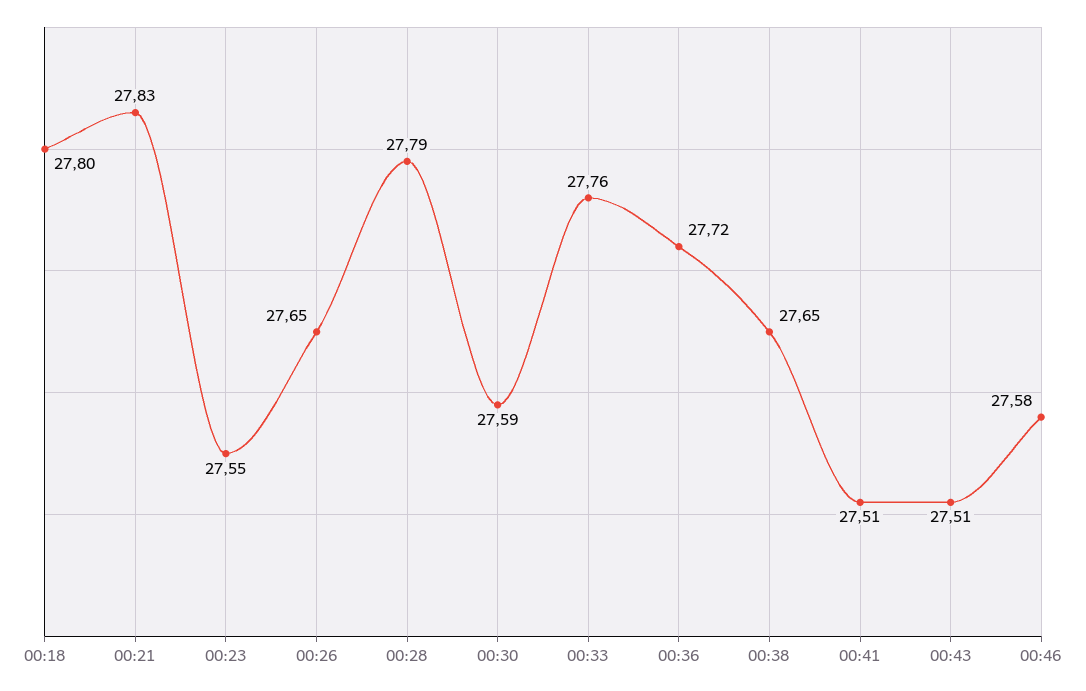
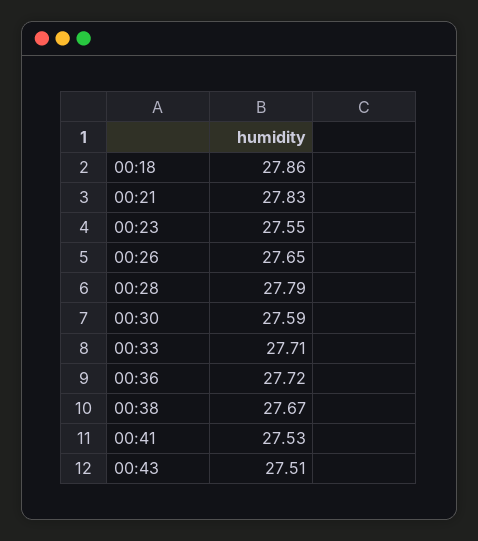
  {
-   "00:18": 27.8,
+   "00:18": 27.86,
    "00:21": 27.83,
    "00:23": 27.55,
    "00:26": 27.65,
    "00:28": 27.79,
    "00:30": 27.59,
-   "00:33": 27.76,
+   "00:33": 27.71,
    "00:36": 27.72,
-   "00:38": 27.65,
+   "00:38": 27.67,
-   "00:41": 27.51,
+   "00:41": 27.53,
-   "00:43": 27.51,
+   "00:43": 27.51
-   "00:46": 27.58
  }

